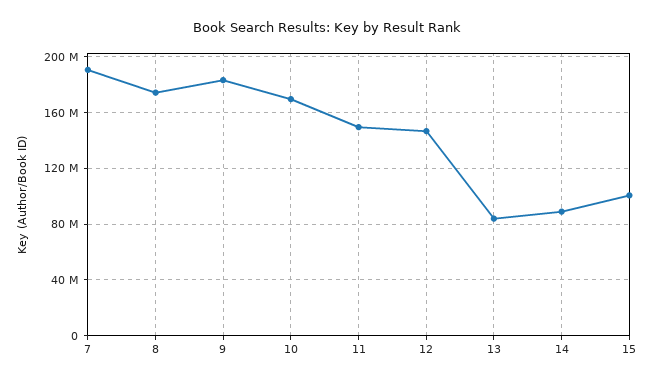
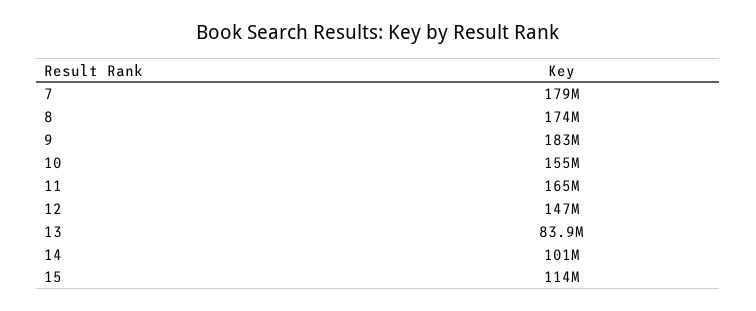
  {
-   "7": 190000000,
+   "7": 179000000,
    "8": 174000000,
    "9": 183000000,
-   "10": 170000000,
+   "10": 155000000,
-   "11": 150000000,
+   "11": 165000000,
    "12": 147000000,
    "13": 83900000,
-   "14": 90000000,
+   "14": 101000000,
-   "15": 100000000
+   "15": 114000000
  }

